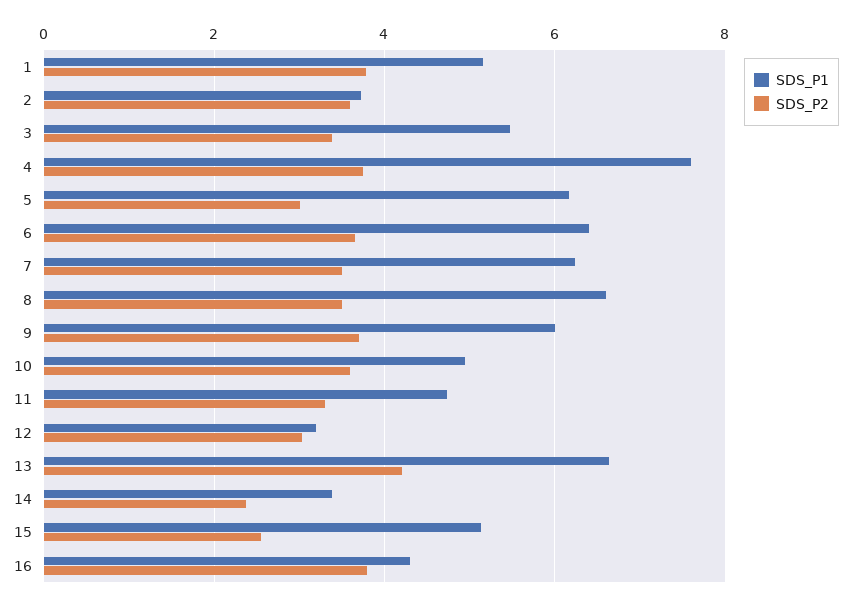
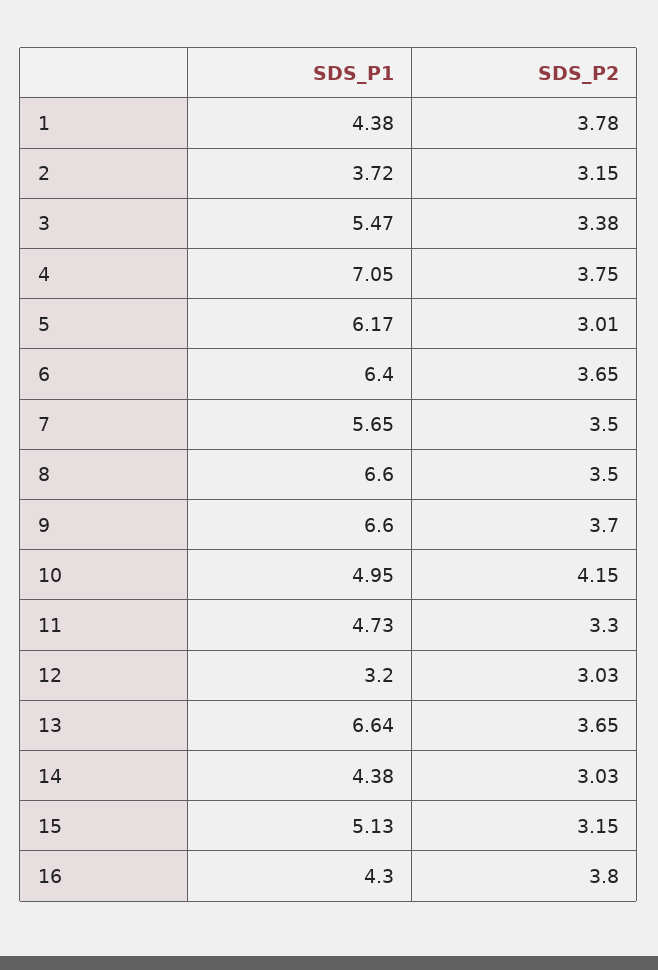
  {
    "SDS_P1": {
-     "1": 5.2,
+     "1": 4.38,
      "2": 3.72,
      "3": 5.47,
-     "4": 7.6,
+     "4": 7.05,
      "5": 6.17,
      "6": 6.4,
-     "7": 6.2,
+     "7": 5.65,
      "8": 6.6,
-     "9": 6,
+     "9": 6.6,
      "10": 4.95,
      "11": 4.73,
      "12": 3.2,
      "13": 6.64,
-     "14": 3.4,
+     "14": 4.38,
      "15": 5.13,
      "16": 4.3
    },
    "SDS_P2": {
      "1": 3.78,
-     "2": 3.6,
+     "2": 3.15,
      "3": 3.38,
      "4": 3.75,
      "5": 3.01,
      "6": 3.65,
      "7": 3.5,
      "8": 3.5,
      "9": 3.7,
-     "10": 3.6,
+     "10": 4.15,
      "11": 3.3,
      "12": 3.03,
-     "13": 4.2,
+     "13": 3.65,
-     "14": 2.4,
+     "14": 3.03,
-     "15": 2.6,
+     "15": 3.15,
      "16": 3.8
    }
  }

